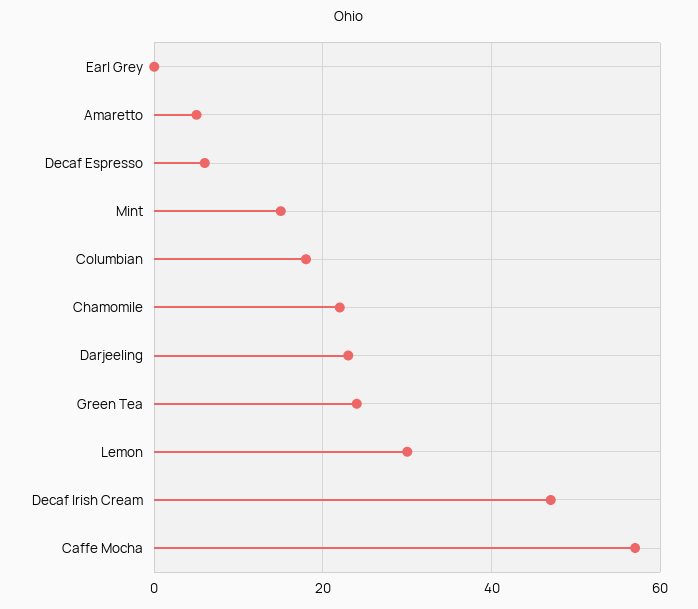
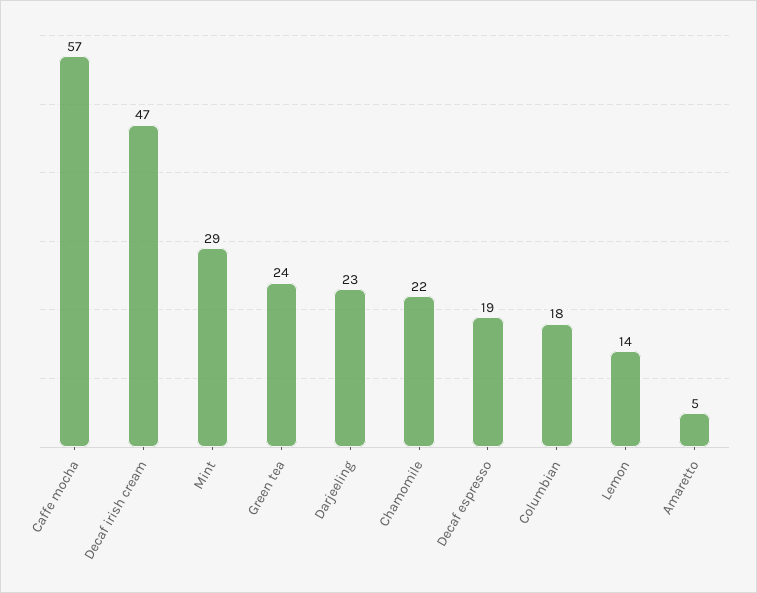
  {
-   "Earl Grey": 0,
    "Amaretto": 5,
-   "Decaf Espresso": 5,
+   "Decaf Espresso": 19,
-   "Mint": 15,
+   "Mint": 29,
    "Columbian": 18,
    "Chamomile": 22,
    "Darjeeling": 23,
    "Green Tea": 24,
-   "Lemon": 30,
+   "Lemon": 14,
    "Decaf Irish Cream": 47,
    "Caffe Mocha": 57
  }

